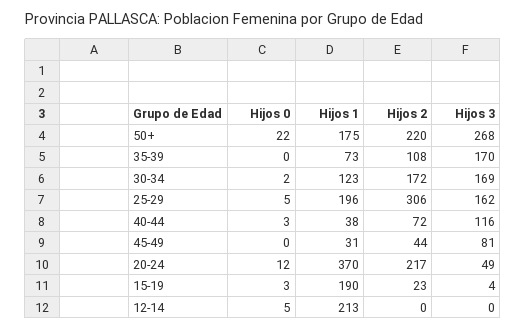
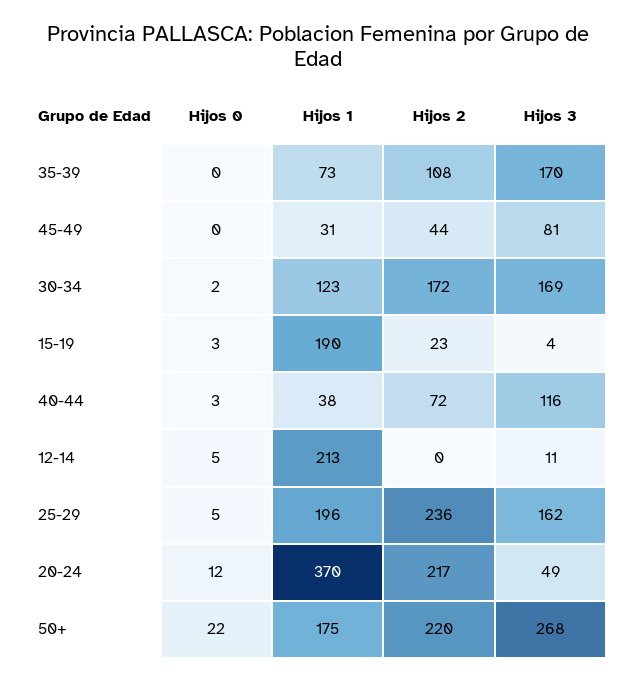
  {
    "Hijos 0": {
      "50+": 22,
      "35-39": 0,
      "30-34": 2,
      "25-29": 5,
      "40-44": 3,
      "45-49": 0,
      "20-24": 12,
      "15-19": 3,
      "12-14": 5
    },
    "Hijos 1": {
      "50+": 175,
      "35-39": 73,
      "30-34": 123,
      "25-29": 196,
      "40-44": 38,
      "45-49": 31,
      "20-24": 370,
      "15-19": 190,
      "12-14": 213
    },
    "Hijos 2": {
      "50+": 220,
      "35-39": 108,
      "30-34": 172,
-     "25-29": 306,
+     "25-29": 236,
      "40-44": 72,
      "45-49": 44,
      "20-24": 217,
      "15-19": 23,
      "12-14": 0
    },
    "Hijos 3": {
      "50+": 268,
      "35-39": 170,
      "30-34": 169,
      "25-29": 162,
      "40-44": 116,
      "45-49": 81,
      "20-24": 49,
      "15-19": 4,
-     "12-14": 0
+     "12-14": 11
    }
  }

